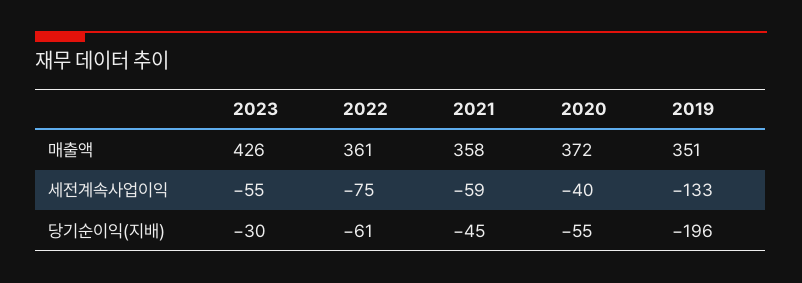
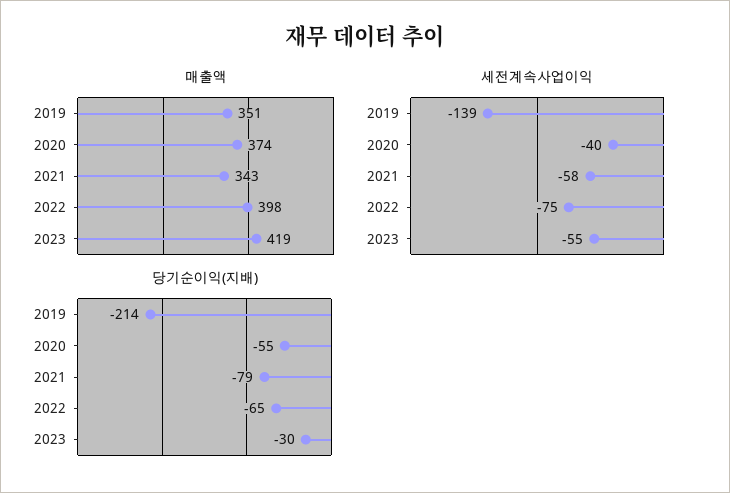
  {
    "매출액": {
-     "2023": 426,
+     "2023": 419,
-     "2022": 361,
+     "2022": 398,
-     "2021": 358,
+     "2021": 343,
-     "2020": 372,
+     "2020": 374,
      "2019": 351
    },
    "세전계속사업이익": {
      "2023": -55,
      "2022": -75,
-     "2021": -59,
+     "2021": -58,
      "2020": -40,
-     "2019": -133
+     "2019": -139
    },
    "당기순이익(지배)": {
      "2023": -30,
-     "2022": -61,
+     "2022": -65,
-     "2021": -45,
+     "2021": -79,
      "2020": -55,
-     "2019": -196
+     "2019": -214
    }
  }

